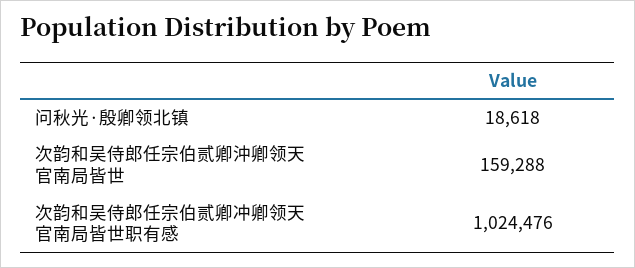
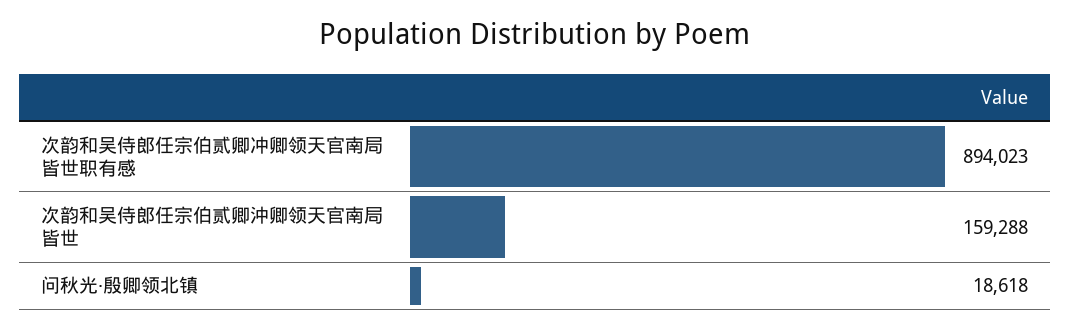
  {
    "问秋光·殷卿领北镇": 18618,
    "次韵和吴侍郎任宗伯贰卿沖卿领天官南局皆世": 159288,
-   "次韵和吴侍郎任宗伯贰卿冲卿领天官南局皆世职有感": 1024476
+   "次韵和吴侍郎任宗伯贰卿冲卿领天官南局皆世职有感": 894023
  }

